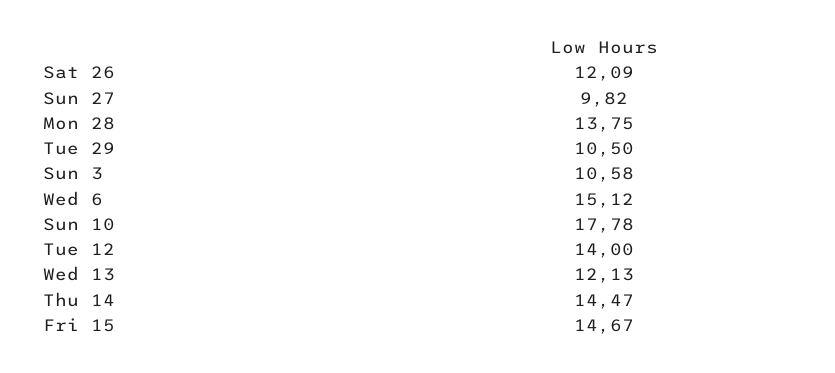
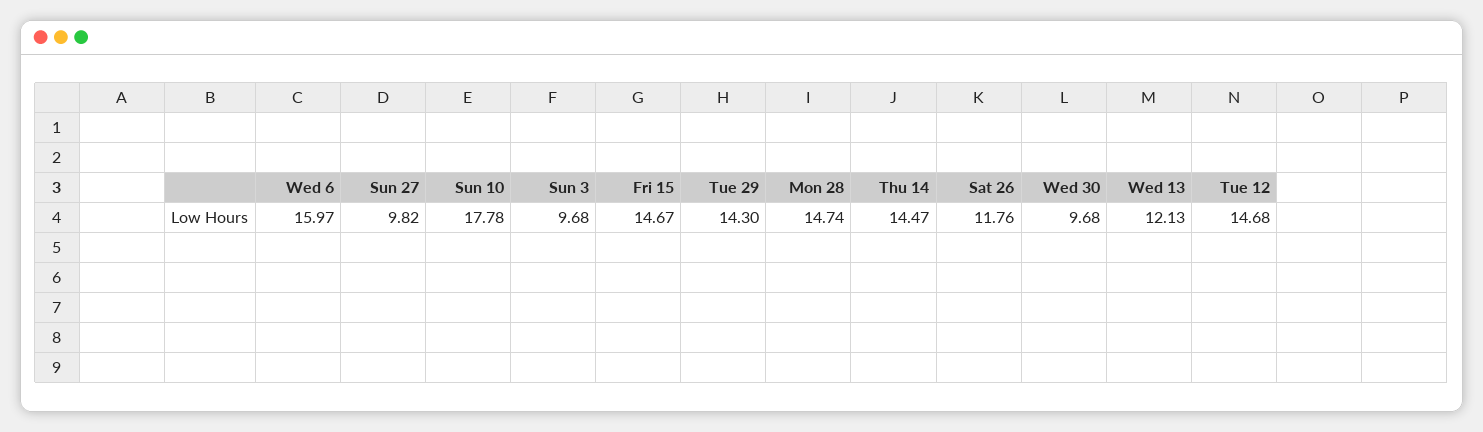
  {
-   "Sat 26": 12.09,
+   "Sat 26": 11.76,
    "Sun 27": 9.82,
-   "Mon 28": 13.75,
+   "Mon 28": 14.74,
-   "Tue 29": 10.5,
+   "Tue 29": 14.3,
-   "Sun 3": 10.58,
+   "Sun 3": 9.68,
-   "Wed 6": 15.12,
+   "Wed 6": 15.97,
    "Sun 10": 17.78,
-   "Tue 12": 14,
+   "Tue 12": 14.68,
    "Wed 13": 12.13,
    "Thu 14": 14.47,
-   "Fri 15": 14.67
+   "Fri 15": 14.67,
+   "Wed 30": 9.68
  }

